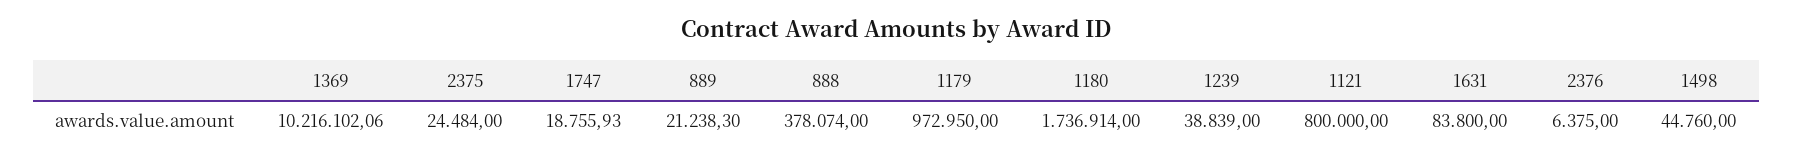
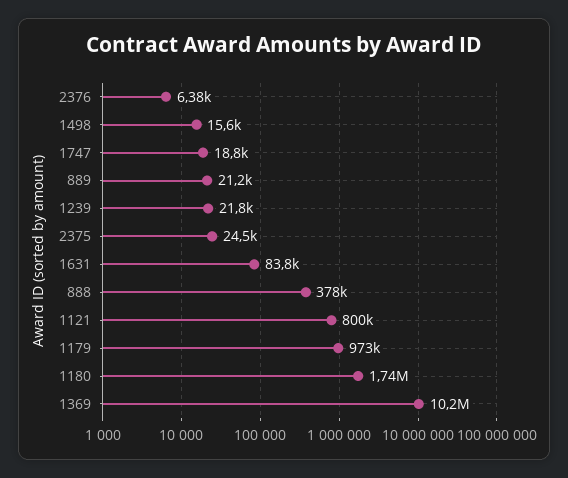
  {
    "1369": 10216102.06,
    "2375": 24484,
    "1747": 18755.93,
    "889": 21238.3,
    "888": 378074,
    "1179": 972950,
    "1180": 1736914,
-   "1239": 38839,
+   "1239": 21800,
    "1121": 800000,
    "1631": 83800,
    "2376": 6375,
-   "1498": 44760
+   "1498": 15600
  }

